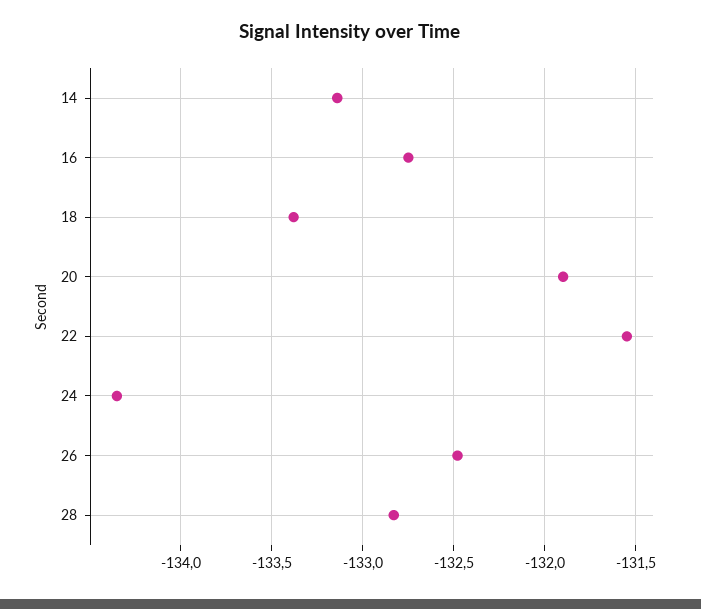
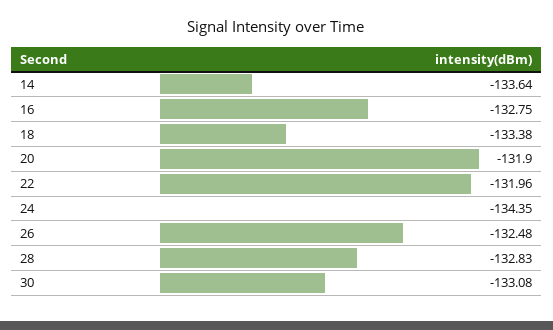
  {
-   "14": -133.15,
+   "14": -133.64,
    "16": -132.75,
    "18": -133.38,
    "20": -131.9,
-   "22": -131.55,
+   "22": -131.96,
    "24": -134.35,
    "26": -132.48,
-   "28": -132.83
+   "28": -132.83,
+   "30": -133.08
  }

